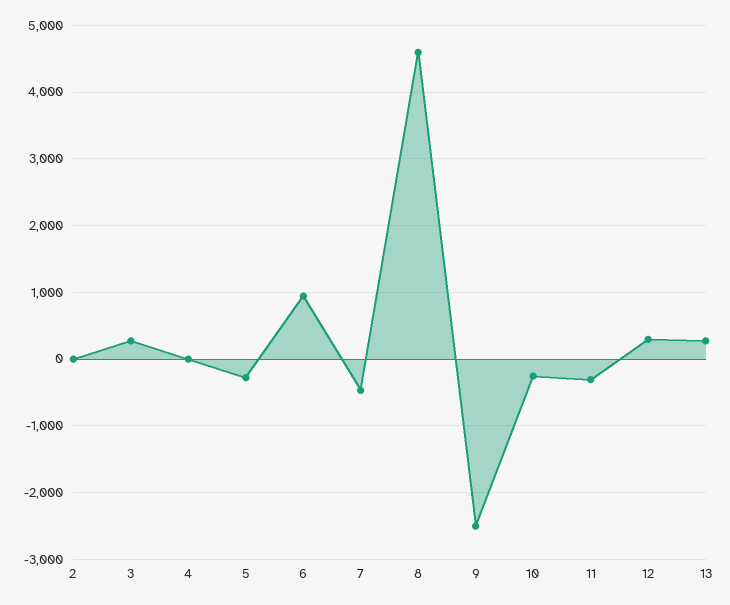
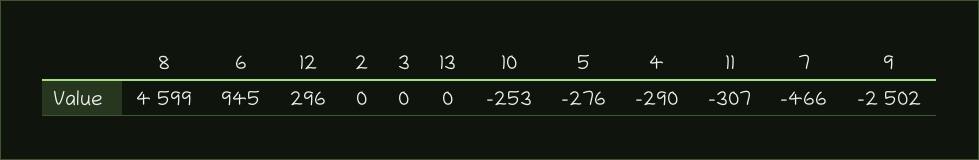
  {
    "2": 0,
-   "3": 300,
+   "3": 0,
-   "4": 0,
+   "4": -290,
    "5": -276,
    "6": 945,
    "7": -466,
    "8": 4599,
    "9": -2502,
    "10": -253,
    "11": -307,
    "12": 296,
-   "13": 300
+   "13": 0
  }

